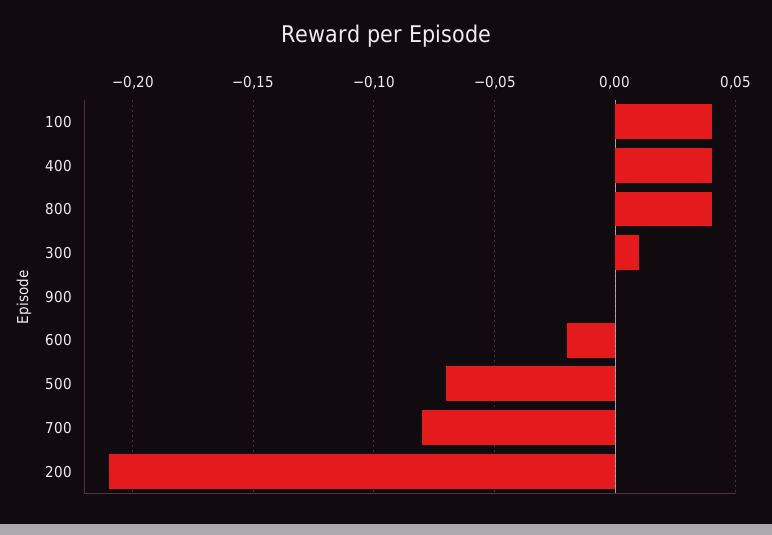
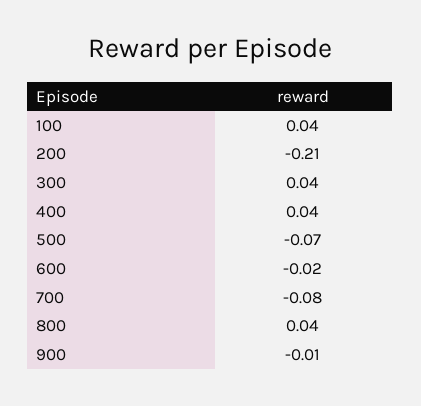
  {
    "100": 0.04,
    "400": 0.04,
    "800": 0.04,
-   "300": 0.01,
+   "300": 0.04,
-   "900": 0,
+   "900": -0.01,
    "600": -0.02,
    "500": -0.07,
    "700": -0.08,
    "200": -0.21
  }

